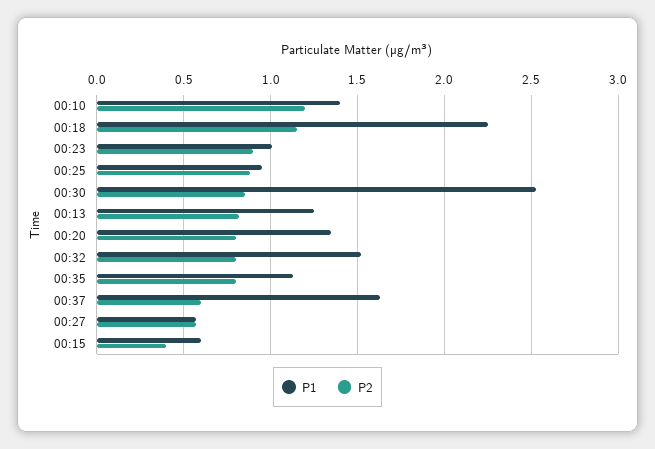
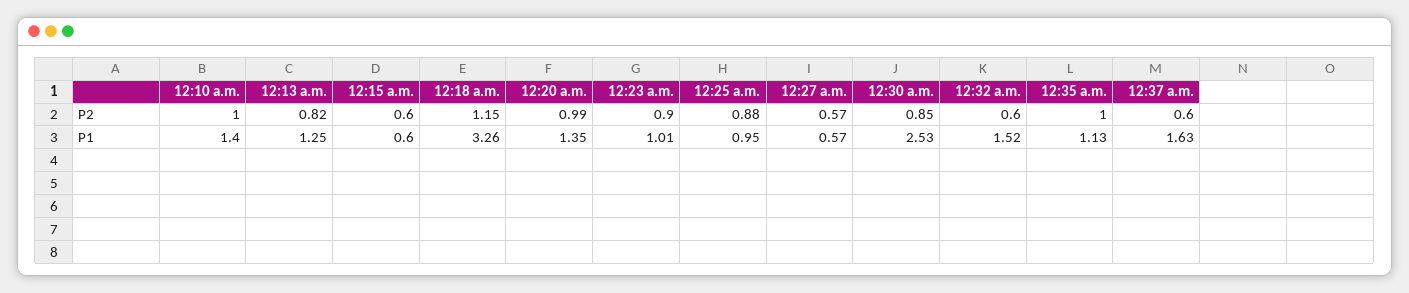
  {
    "P1": {
      "00:10": 1.4,
-     "00:18": 2.25,
+     "00:18": 3.26,
      "00:23": 1.01,
      "00:25": 0.95,
      "00:30": 2.53,
      "00:13": 1.25,
      "00:20": 1.35,
      "00:32": 1.52,
      "00:35": 1.13,
      "00:37": 1.63,
      "00:27": 0.57,
      "00:15": 0.6
    },
    "P2": {
-     "00:10": 1.2,
+     "00:10": 1,
      "00:18": 1.15,
      "00:23": 0.9,
      "00:25": 0.88,
      "00:30": 0.85,
      "00:13": 0.82,
-     "00:20": 0.8,
+     "00:20": 0.99,
-     "00:32": 0.8,
+     "00:32": 0.6,
-     "00:35": 0.8,
+     "00:35": 1,
      "00:37": 0.6,
      "00:27": 0.57,
-     "00:15": 0.4
+     "00:15": 0.6
    }
  }

